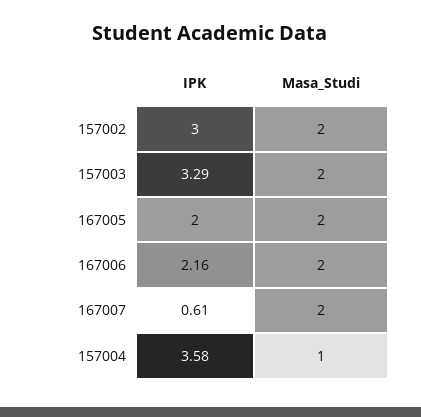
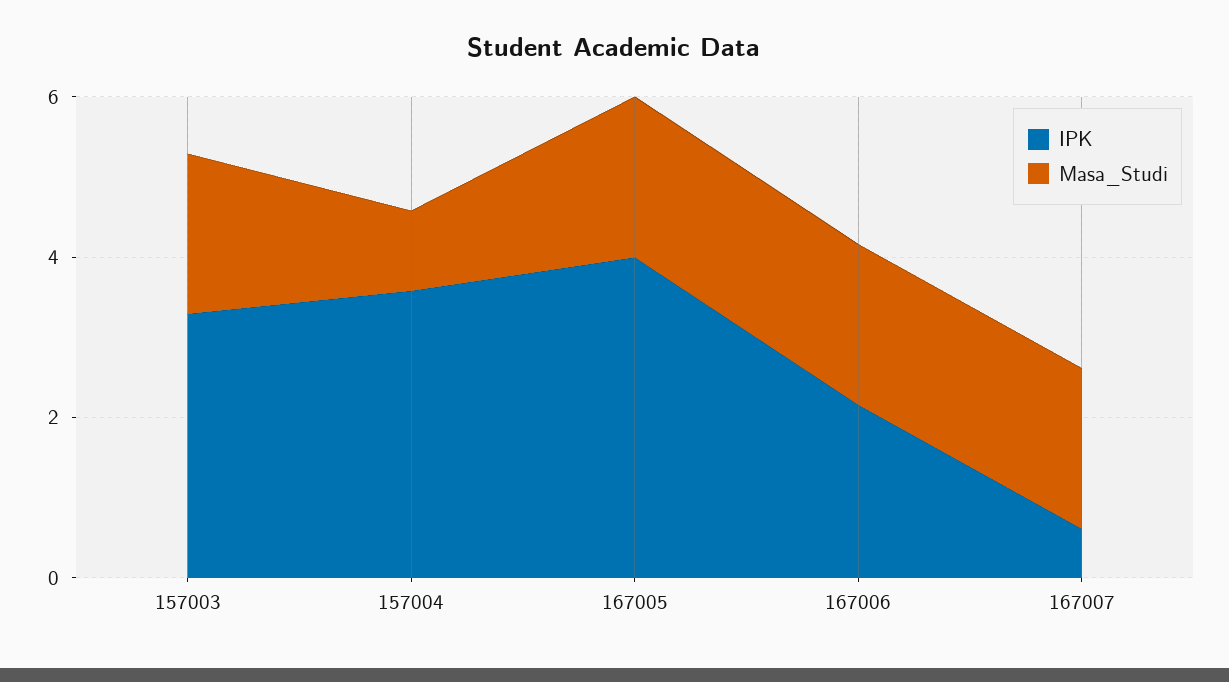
  {
    "IPK": {
-     "157002": 3,
      "157003": 3.29,
-     "167005": 2,
+     "167005": 4,
      "167006": 2.16,
      "167007": 0.61,
      "157004": 3.58
    },
    "Masa_Studi": {
-     "157002": 2,
      "157003": 2,
      "167005": 2,
      "167006": 2,
      "167007": 2,
      "157004": 1
    }
  }

